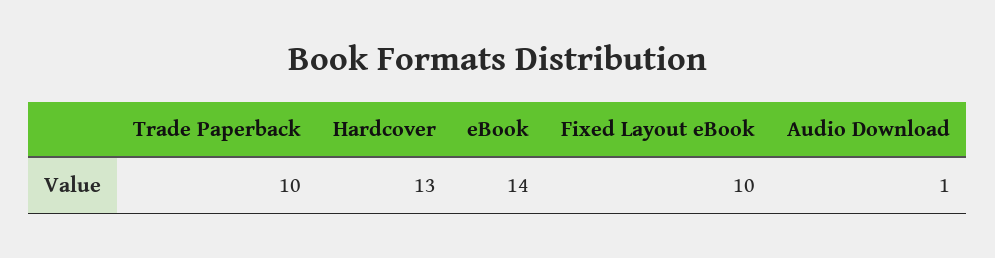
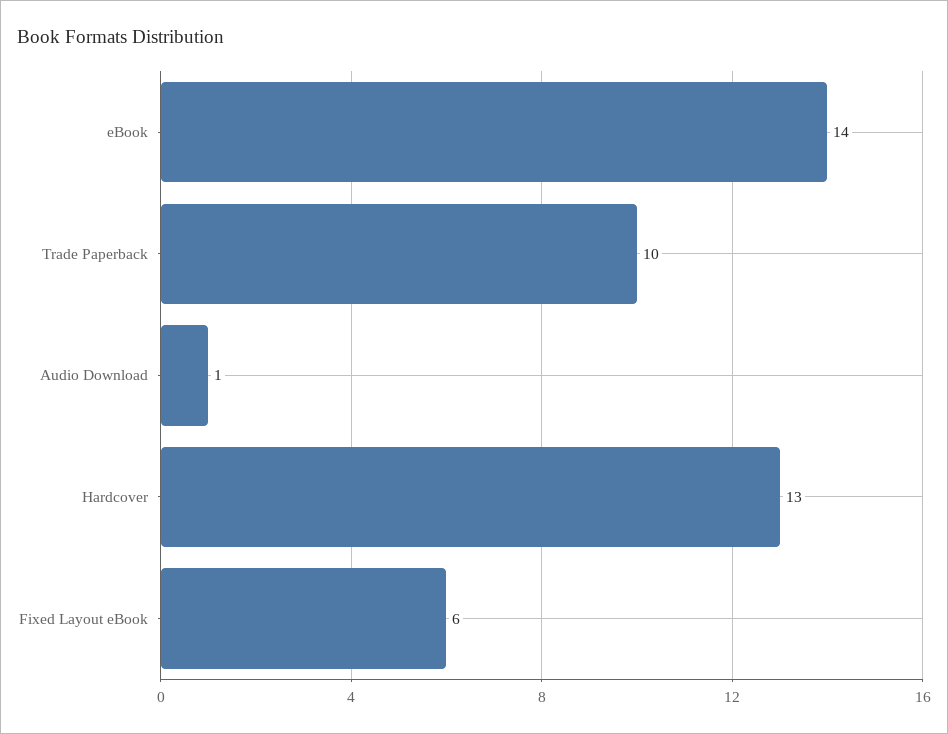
  {
    "Trade Paperback": 10,
    "Hardcover": 13,
    "eBook": 14,
-   "Fixed Layout eBook": 10,
+   "Fixed Layout eBook": 6,
    "Audio Download": 1
  }

